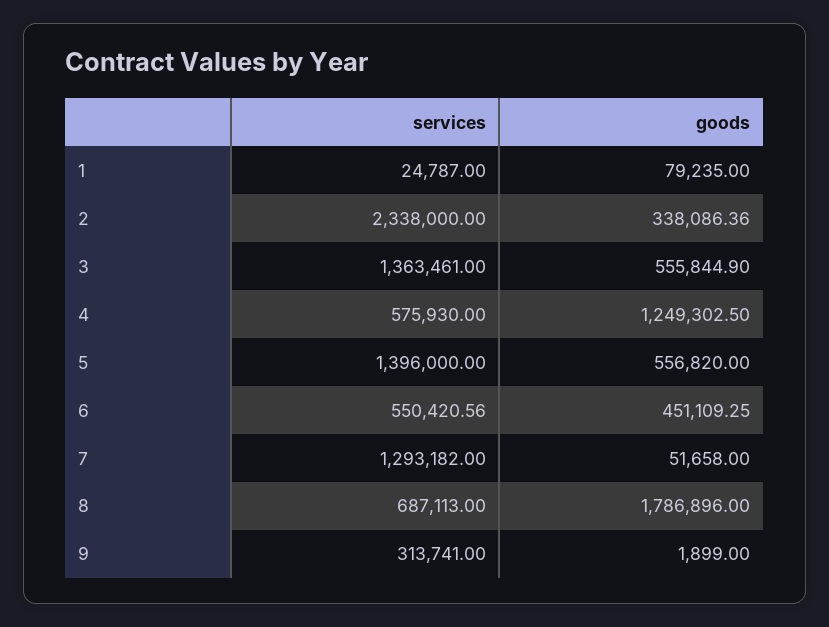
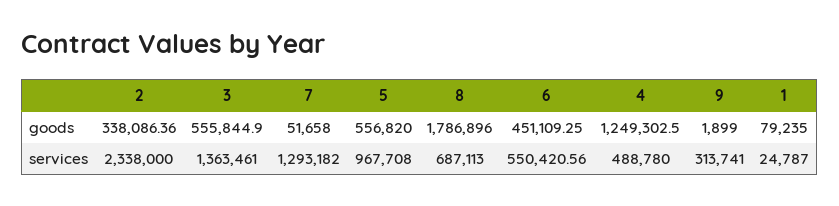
  {
    "services": {
      "1": 24787,
      "2": 2338000,
      "3": 1363461,
-     "4": 575930,
+     "4": 488780,
-     "5": 1396000,
+     "5": 967708,
      "6": 550420.56,
      "7": 1293182,
      "8": 687113,
      "9": 313741
    },
    "goods": {
      "1": 79235,
      "2": 338086.36,
      "3": 555844.9,
      "4": 1249302.5,
      "5": 556820,
      "6": 451109.25,
      "7": 51658,
      "8": 1786896,
      "9": 1899
    }
  }

